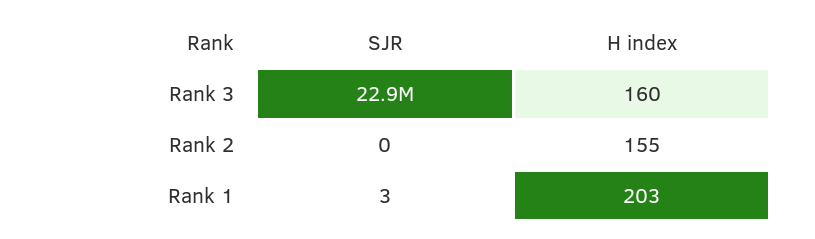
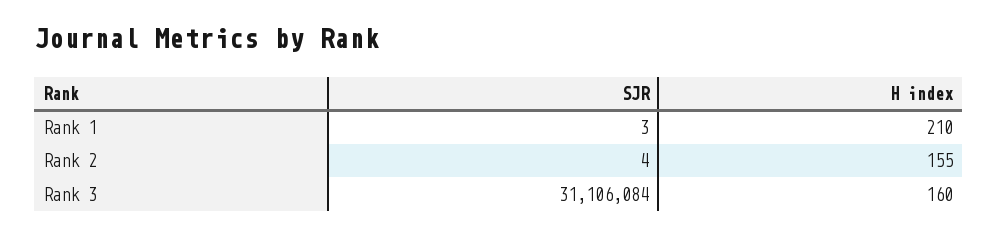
  {
    "SJR": {
-     "Rank 3": 22900000,
+     "Rank 3": 31106084,
-     "Rank 2": 0,
+     "Rank 2": 4,
      "Rank 1": 3
    },
    "H index": {
      "Rank 3": 160,
      "Rank 2": 155,
-     "Rank 1": 203
+     "Rank 1": 210
    }
  }

